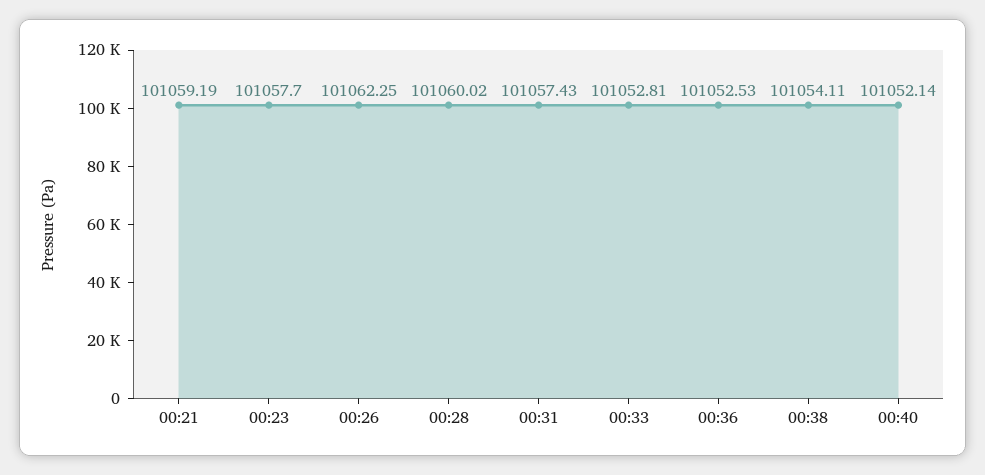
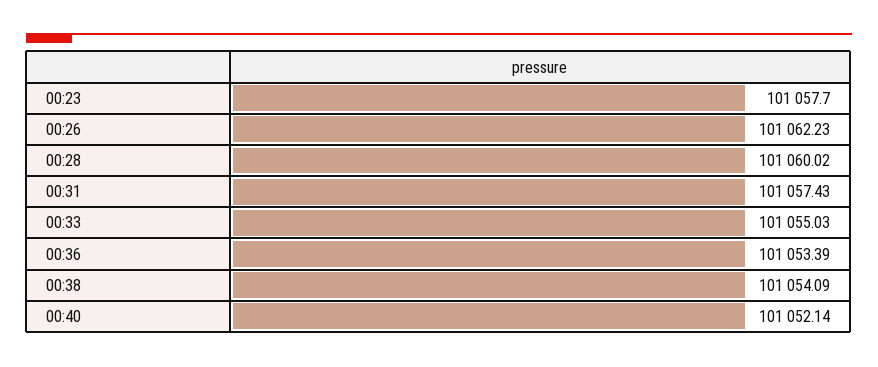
  {
-   "00:21": 101059.19,
    "00:23": 101057.7,
-   "00:26": 101062.25,
+   "00:26": 101062.23,
    "00:28": 101060.02,
    "00:31": 101057.43,
-   "00:33": 101052.81,
+   "00:33": 101055.03,
-   "00:36": 101052.53,
+   "00:36": 101053.39,
-   "00:38": 101054.11,
+   "00:38": 101054.09,
    "00:40": 101052.14
  }

